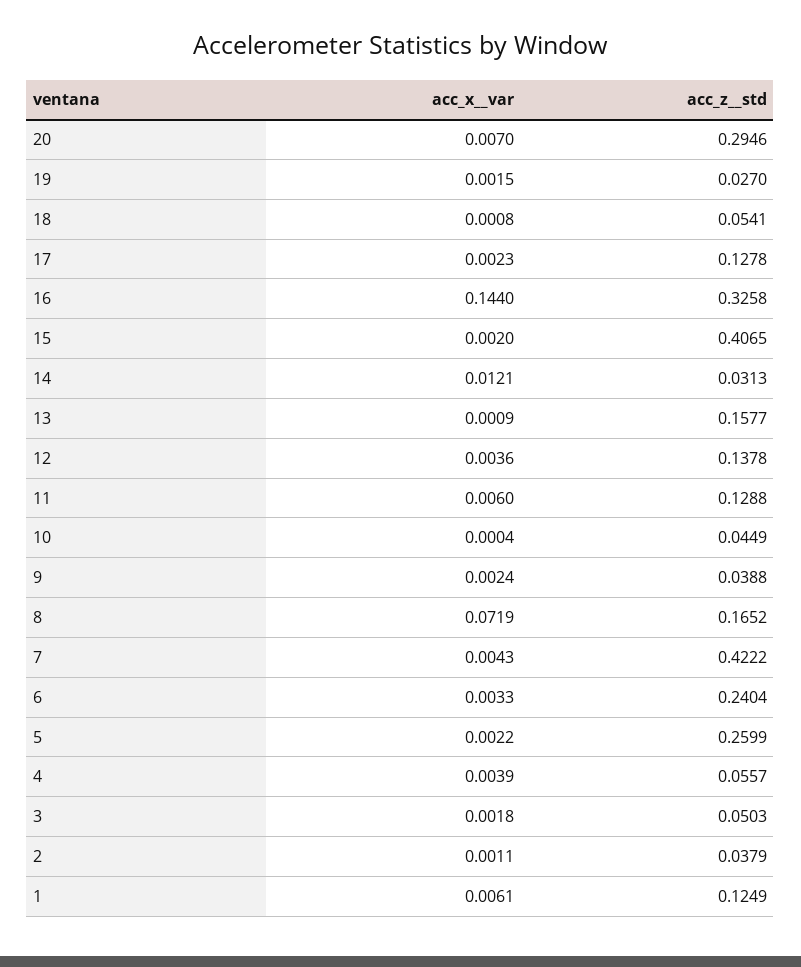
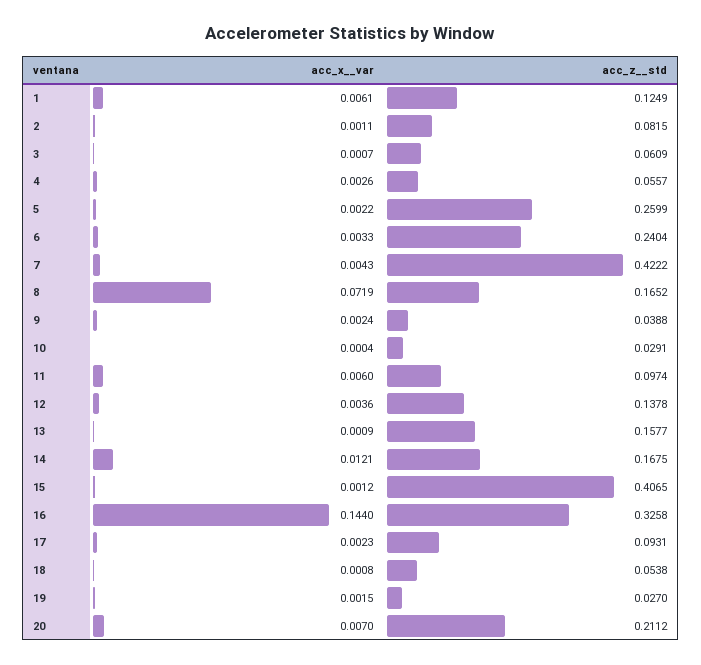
  {
    "acc_x__var": {
      "20": 0.007,
      "19": 0.0015,
      "18": 0.0008,
      "17": 0.0023,
      "16": 0.144,
-     "15": 0.002,
+     "15": 0.0012,
      "14": 0.0121,
      "13": 0.0009,
      "12": 0.0036,
      "11": 0.006,
      "10": 0.0004,
      "9": 0.0024,
      "8": 0.0719,
      "7": 0.0043,
      "6": 0.0033,
      "5": 0.0022,
-     "4": 0.0039,
+     "4": 0.0026,
-     "3": 0.0018,
+     "3": 0.0007,
      "2": 0.0011,
      "1": 0.0061
    },
    "acc_z__std": {
-     "20": 0.2946,
+     "20": 0.2112,
      "19": 0.027,
-     "18": 0.0541,
+     "18": 0.0538,
-     "17": 0.1278,
+     "17": 0.0931,
      "16": 0.3258,
      "15": 0.4065,
-     "14": 0.0313,
+     "14": 0.1675,
      "13": 0.1577,
      "12": 0.1378,
-     "11": 0.1288,
+     "11": 0.0974,
-     "10": 0.0449,
+     "10": 0.0291,
      "9": 0.0388,
      "8": 0.1652,
      "7": 0.4222,
      "6": 0.2404,
      "5": 0.2599,
      "4": 0.0557,
-     "3": 0.0503,
+     "3": 0.0609,
-     "2": 0.0379,
+     "2": 0.0815,
      "1": 0.1249
    }
  }

